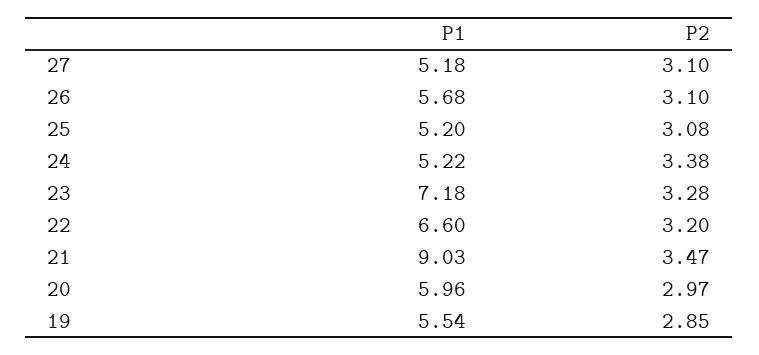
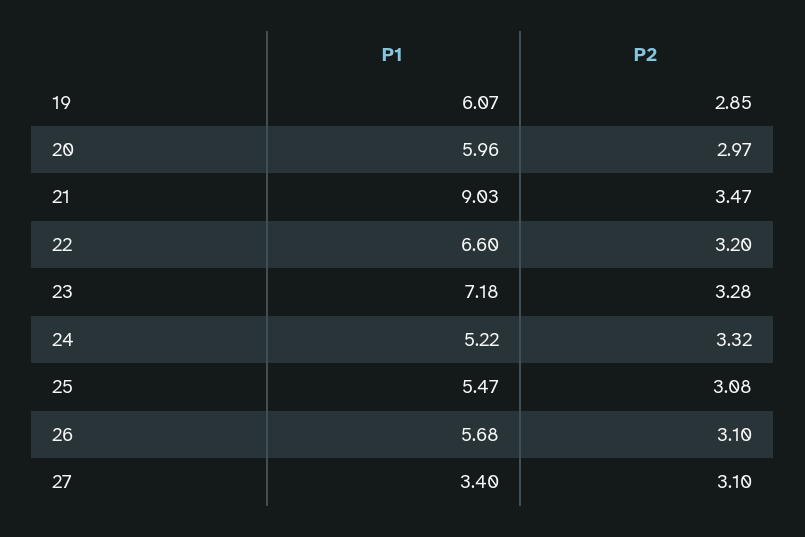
  {
    "P1": {
-     "27": 5.18,
+     "27": 3.4,
      "26": 5.68,
-     "25": 5.2,
+     "25": 5.47,
      "24": 5.22,
      "23": 7.18,
      "22": 6.6,
      "21": 9.03,
      "20": 5.96,
-     "19": 5.54
+     "19": 6.07
    },
    "P2": {
      "27": 3.1,
      "26": 3.1,
      "25": 3.08,
-     "24": 3.38,
+     "24": 3.32,
      "23": 3.28,
      "22": 3.2,
      "21": 3.47,
      "20": 2.97,
      "19": 2.85
    }
  }

